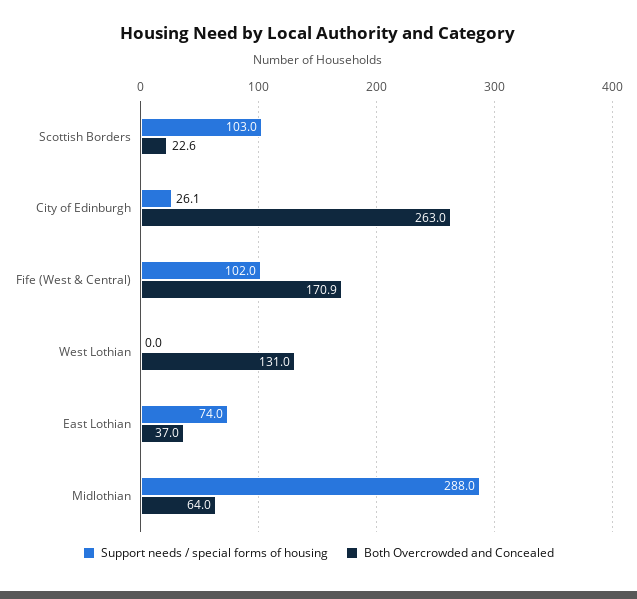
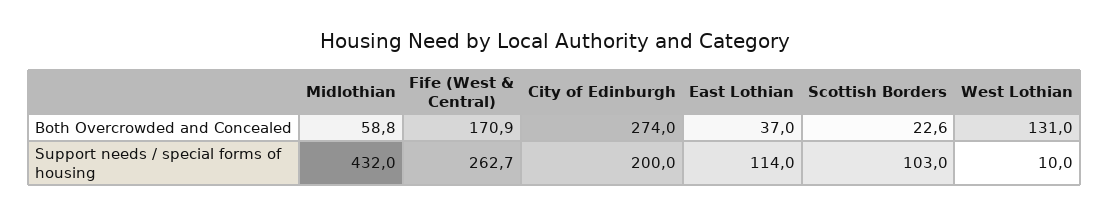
  {
    "Support needs / special forms of housing": {
      "Scottish Borders": 103,
-     "City of Edinburgh": 26.1,
+     "City of Edinburgh": 200,
-     "Fife (West & Central)": 102,
+     "Fife (West & Central)": 262.7,
-     "West Lothian": 0,
+     "West Lothian": 10,
-     "East Lothian": 74,
+     "East Lothian": 114,
-     "Midlothian": 288
+     "Midlothian": 432
    },
    "Both Overcrowded and Concealed": {
      "Scottish Borders": 22.6,
-     "City of Edinburgh": 263,
+     "City of Edinburgh": 274,
      "Fife (West & Central)": 170.9,
      "West Lothian": 131,
      "East Lothian": 37,
-     "Midlothian": 64
+     "Midlothian": 58.8
    }
  }

